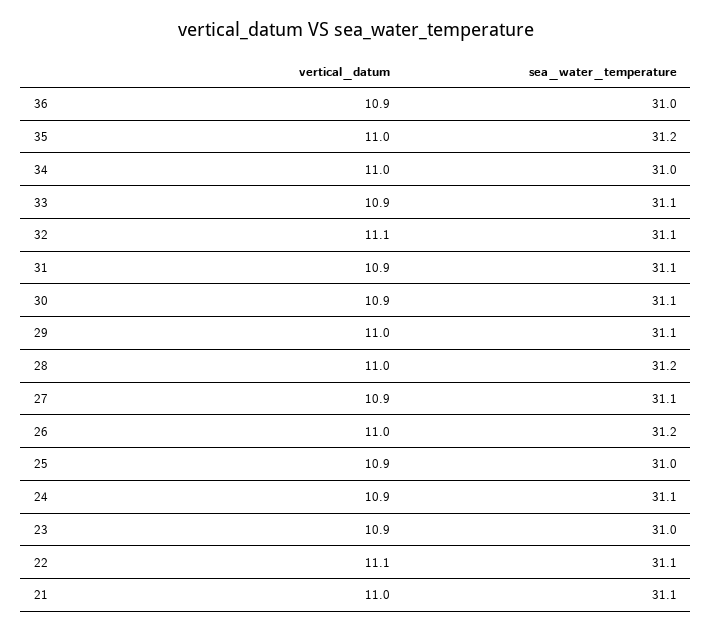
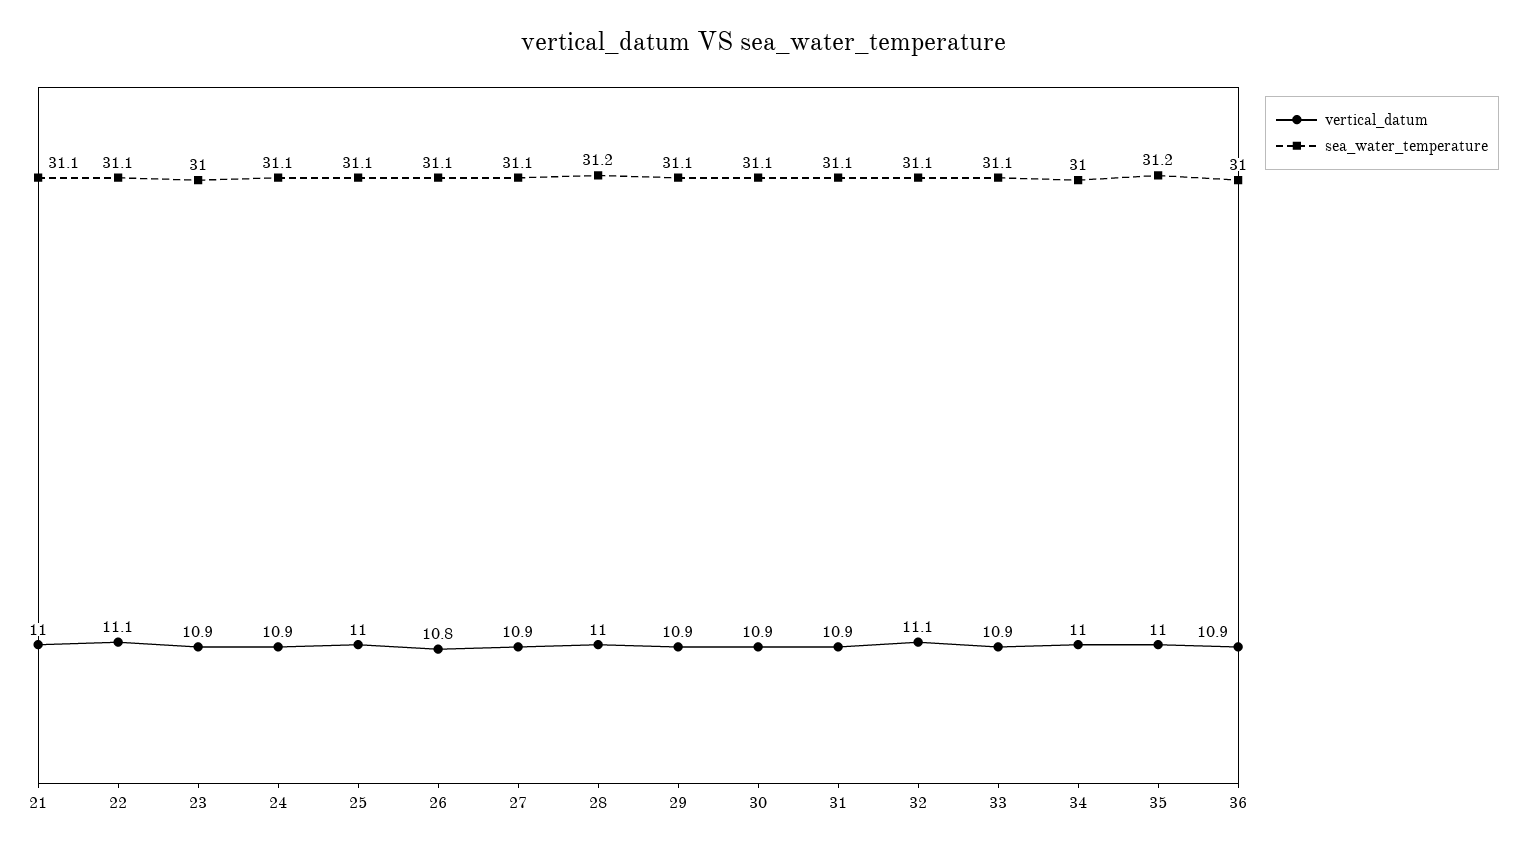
  {
    "vertical_datum": {
      "36": 10.9,
      "35": 11,
      "34": 11,
      "33": 10.9,
      "32": 11.1,
      "31": 10.9,
      "30": 10.9,
-     "29": 11,
+     "29": 10.9,
      "28": 11,
      "27": 10.9,
-     "26": 11,
+     "26": 10.8,
-     "25": 10.9,
+     "25": 11,
      "24": 10.9,
      "23": 10.9,
      "22": 11.1,
      "21": 11
    },
    "sea_water_temperature": {
      "36": 31,
      "35": 31.2,
      "34": 31,
      "33": 31.1,
      "32": 31.1,
      "31": 31.1,
      "30": 31.1,
      "29": 31.1,
      "28": 31.2,
      "27": 31.1,
-     "26": 31.2,
+     "26": 31.1,
-     "25": 31,
+     "25": 31.1,
      "24": 31.1,
      "23": 31,
      "22": 31.1,
      "21": 31.1
    }
  }

